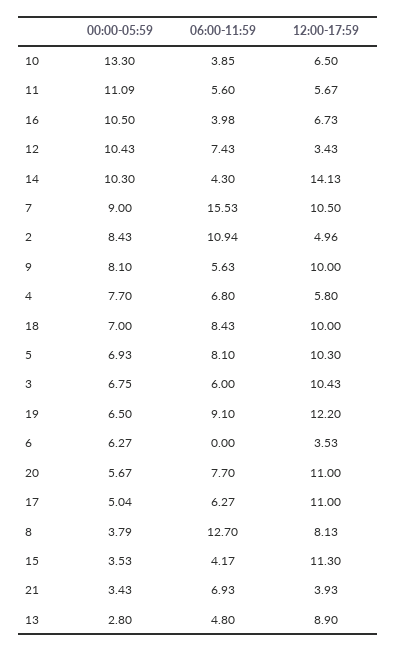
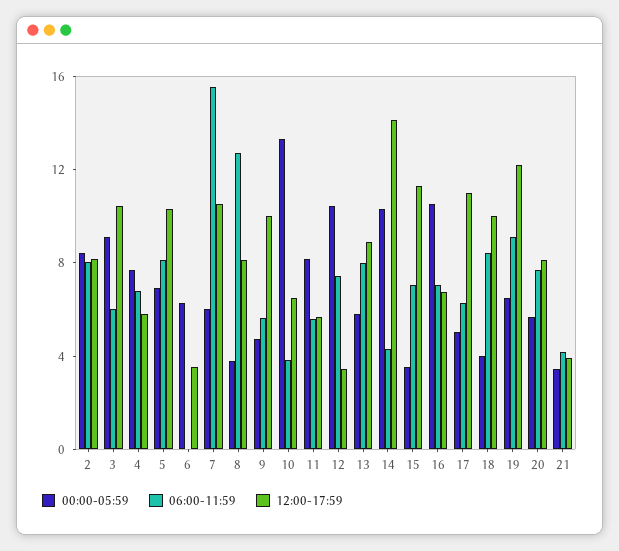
  {
    "00:00-05:59": {
      "10": 13.3,
-     "11": 11.09,
+     "11": 8,
      "16": 10.5,
      "12": 10.43,
      "14": 10.3,
-     "7": 9,
+     "7": 6,
      "2": 8.43,
-     "9": 8.1,
+     "9": 5,
      "4": 7.7,
-     "18": 7,
+     "18": 4,
      "5": 6.93,
-     "3": 6.75,
+     "3": 9,
      "19": 6.5,
      "6": 6.27,
      "20": 5.67,
      "17": 5.04,
      "8": 3.79,
      "15": 3.53,
      "21": 3.43,
-     "13": 2.8
+     "13": 6
    },
    "06:00-11:59": {
      "10": 3.85,
      "11": 5.6,
-     "16": 3.98,
+     "16": 7,
      "12": 7.43,
      "14": 4.3,
      "7": 15.53,
-     "2": 10.94,
+     "2": 8,
      "9": 5.63,
      "4": 6.8,
      "18": 8.43,
      "5": 8.1,
      "3": 6,
      "19": 9.1,
      "6": 0,
      "20": 7.7,
      "17": 6.27,
      "8": 12.7,
-     "15": 4.17,
+     "15": 7,
-     "21": 6.93,
+     "21": 4,
-     "13": 4.8
+     "13": 8
    },
    "12:00-17:59": {
      "10": 6.5,
      "11": 5.67,
      "16": 6.73,
      "12": 3.43,
      "14": 14.13,
      "7": 10.5,
-     "2": 4.96,
+     "2": 8,
      "9": 10,
      "4": 5.8,
      "18": 10,
      "5": 10.3,
      "3": 10.43,
      "19": 12.2,
      "6": 3.53,
-     "20": 11,
+     "20": 8,
      "17": 11,
      "8": 8.13,
      "15": 11.3,
      "21": 3.93,
      "13": 8.9
    }
  }

